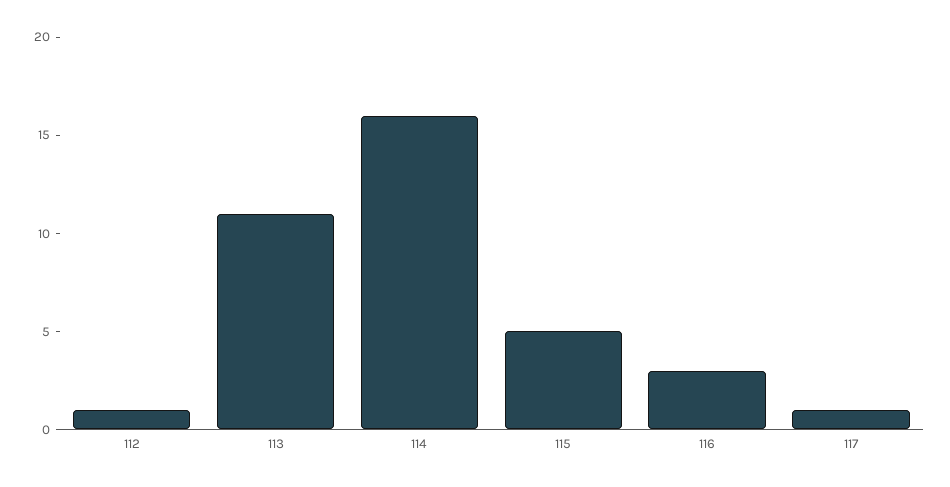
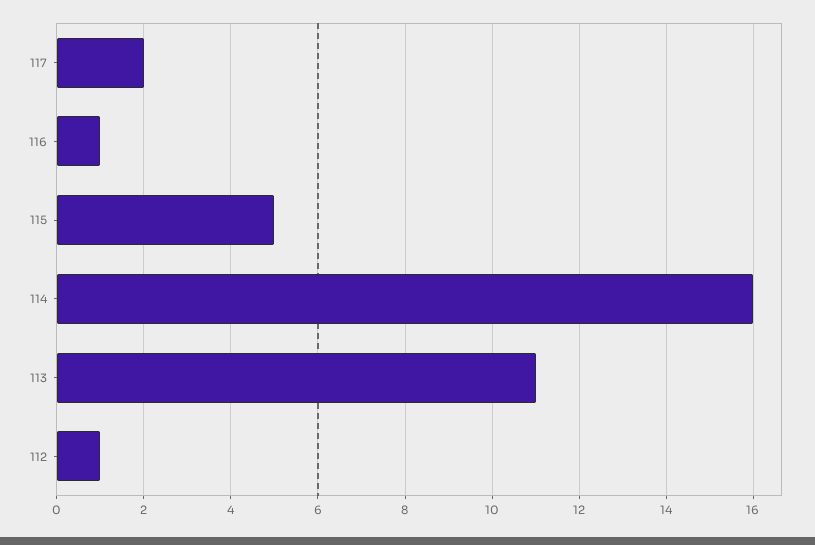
  {
    "112": 1,
    "113": 11,
    "114": 16,
    "115": 5,
-   "116": 3,
+   "116": 1,
-   "117": 1
+   "117": 2
  }

